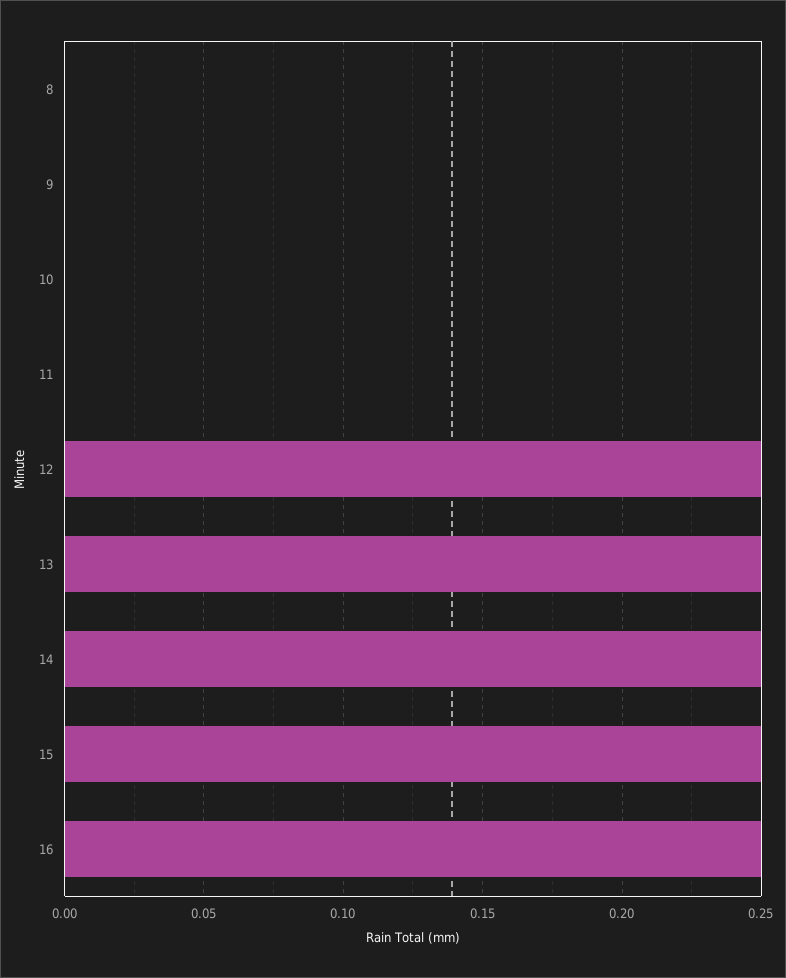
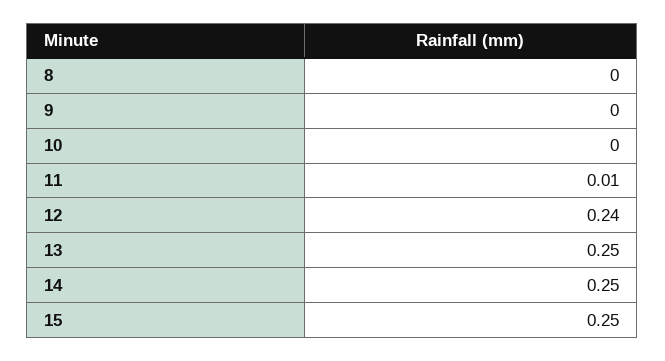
  {
    "8": 0,
    "9": 0,
    "10": 0,
-   "11": 0,
+   "11": 0.01,
-   "12": 0.25,
+   "12": 0.24,
    "13": 0.25,
    "14": 0.25,
-   "15": 0.25,
+   "15": 0.25
-   "16": 0.25
  }

